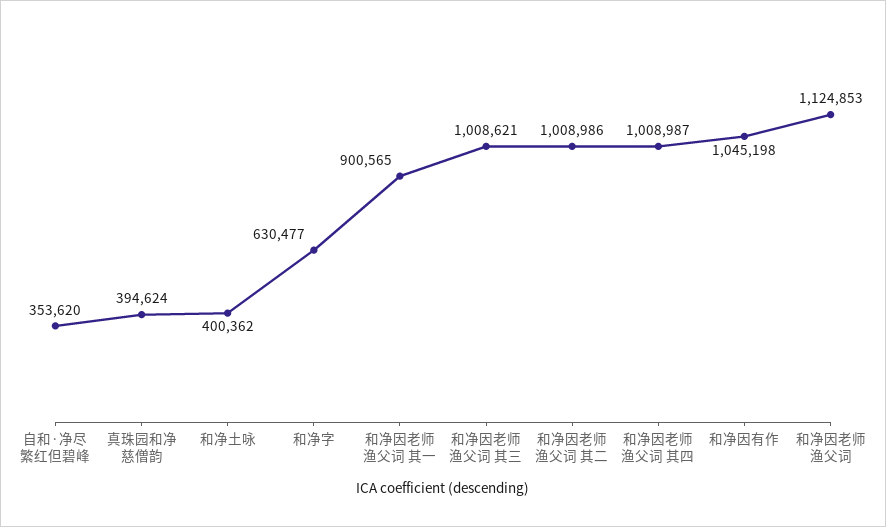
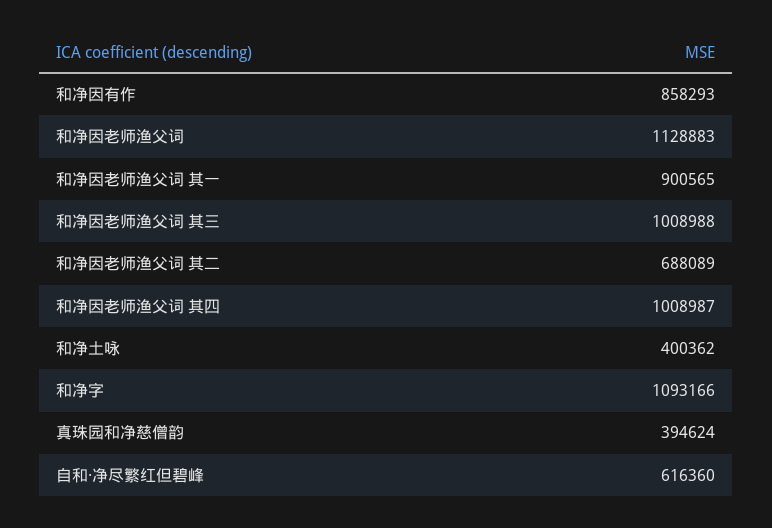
  {
-   "自和·净尽繁红但碧峰": 353620,
+   "自和·净尽繁红但碧峰": 616360,
    "真珠园和净慈僧韵": 394624,
    "和净土咏": 400362,
-   "和净字": 630477,
+   "和净字": 1093166,
    "和净因老师渔父词 其一": 900565,
-   "和净因老师渔父词 其三": 1008621,
+   "和净因老师渔父词 其三": 1008988,
-   "和净因老师渔父词 其二": 1008986,
+   "和净因老师渔父词 其二": 688089,
    "和净因老师渔父词 其四": 1008987,
-   "和净因有作": 1045198,
+   "和净因有作": 858293,
-   "和净因老师渔父词": 1124853
+   "和净因老师渔父词": 1128883
  }

